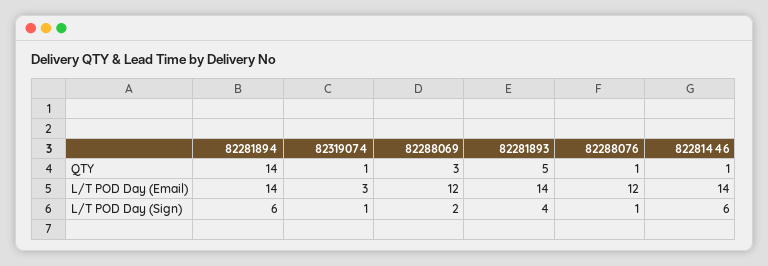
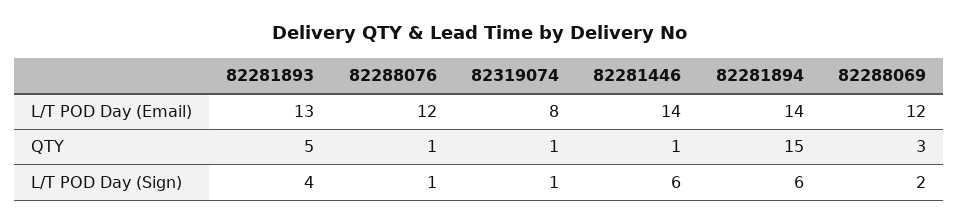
  {
    "82281894": {
-     "QTY": 14,
+     "QTY": 15,
      "L/T POD Day (Email)": 14,
      "L/T POD Day (Sign)": 6
    },
    "82319074": {
      "QTY": 1,
-     "L/T POD Day (Email)": 3,
+     "L/T POD Day (Email)": 8,
      "L/T POD Day (Sign)": 1
    },
    "82288069": {
      "QTY": 3,
      "L/T POD Day (Email)": 12,
      "L/T POD Day (Sign)": 2
    },
    "82281893": {
      "QTY": 5,
-     "L/T POD Day (Email)": 14,
+     "L/T POD Day (Email)": 13,
      "L/T POD Day (Sign)": 4
    },
    "82288076": {
      "QTY": 1,
      "L/T POD Day (Email)": 12,
      "L/T POD Day (Sign)": 1
    },
    "82281446": {
      "QTY": 1,
      "L/T POD Day (Email)": 14,
      "L/T POD Day (Sign)": 6
    }
  }

